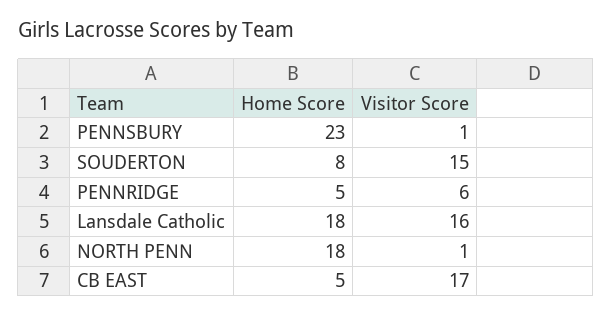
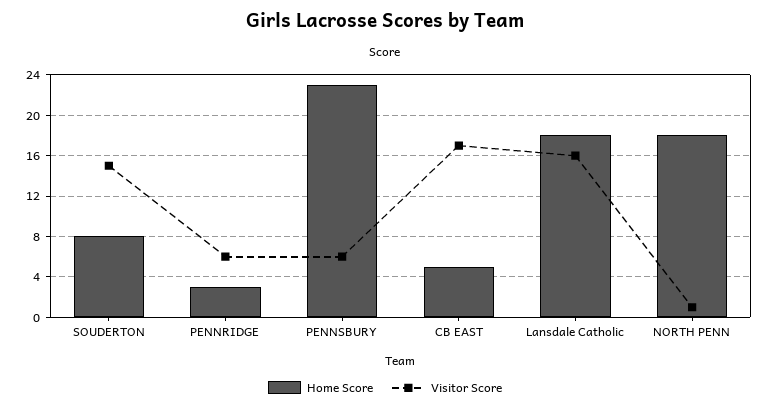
  {
    "Home Score": {
      "PENNSBURY": 23,
      "SOUDERTON": 8,
-     "PENNRIDGE": 5,
+     "PENNRIDGE": 3,
      "Lansdale Catholic": 18,
      "NORTH PENN": 18,
      "CB EAST": 5
    },
    "Visitor Score": {
-     "PENNSBURY": 1,
+     "PENNSBURY": 6,
      "SOUDERTON": 15,
      "PENNRIDGE": 6,
      "Lansdale Catholic": 16,
      "NORTH PENN": 1,
      "CB EAST": 17
    }
  }

